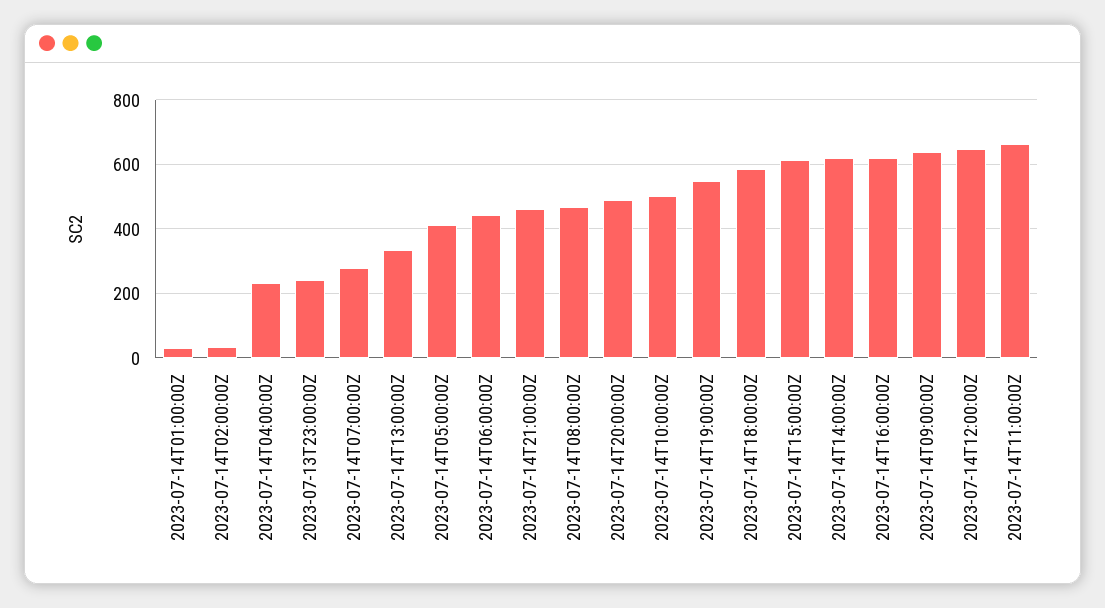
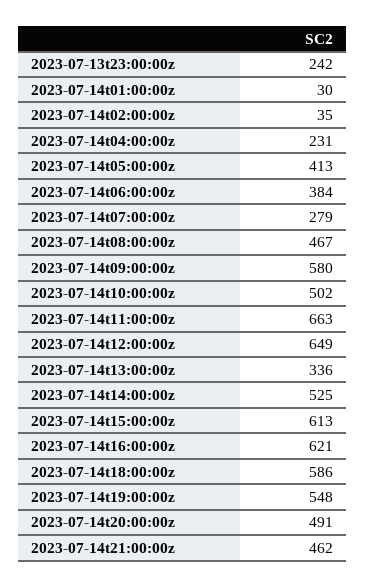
  {
    "2023-07-14T01:00:00Z": 30,
    "2023-07-14T02:00:00Z": 35,
    "2023-07-14T04:00:00Z": 231,
    "2023-07-13T23:00:00Z": 242,
    "2023-07-14T07:00:00Z": 279,
    "2023-07-14T13:00:00Z": 336,
    "2023-07-14T05:00:00Z": 413,
-   "2023-07-14T06:00:00Z": 440,
+   "2023-07-14T06:00:00Z": 384,
    "2023-07-14T21:00:00Z": 462,
    "2023-07-14T08:00:00Z": 467,
    "2023-07-14T20:00:00Z": 491,
    "2023-07-14T10:00:00Z": 502,
    "2023-07-14T19:00:00Z": 548,
    "2023-07-14T18:00:00Z": 586,
    "2023-07-14T15:00:00Z": 613,
-   "2023-07-14T14:00:00Z": 620,
+   "2023-07-14T14:00:00Z": 525,
    "2023-07-14T16:00:00Z": 621,
-   "2023-07-14T09:00:00Z": 640,
+   "2023-07-14T09:00:00Z": 580,
    "2023-07-14T12:00:00Z": 649,
    "2023-07-14T11:00:00Z": 663
  }

